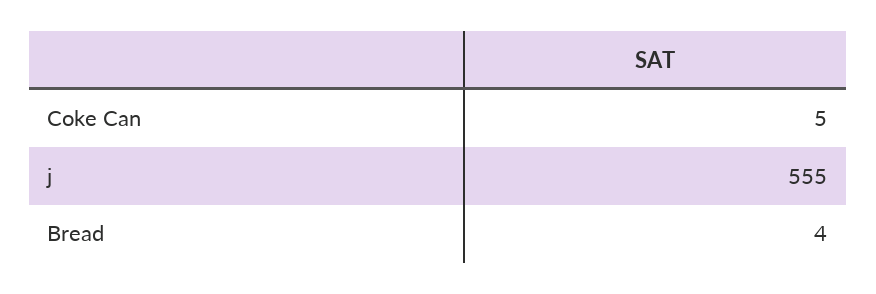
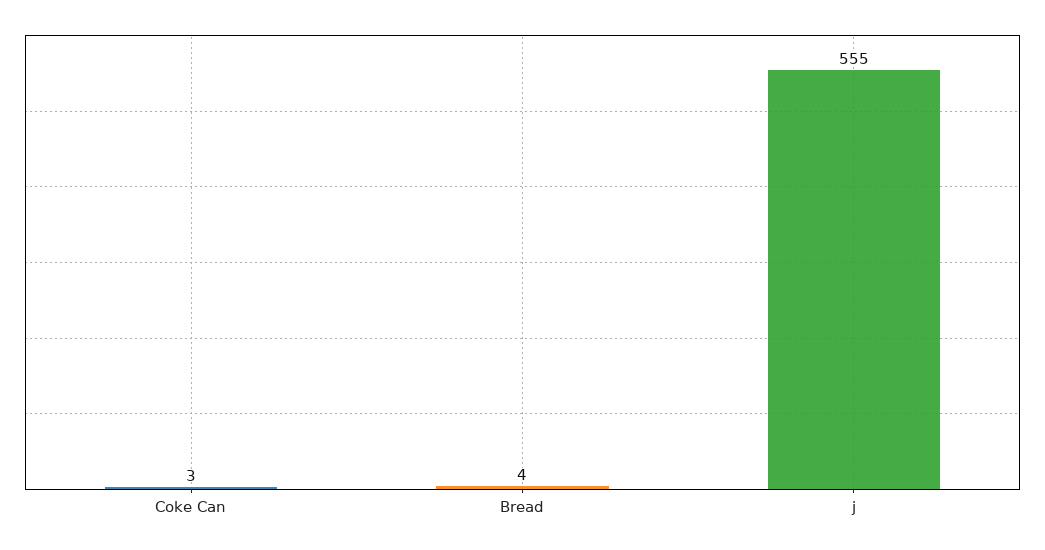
  {
-   "Coke Can": 5,
+   "Coke Can": 3,
    "j": 555,
    "Bread": 4
  }

